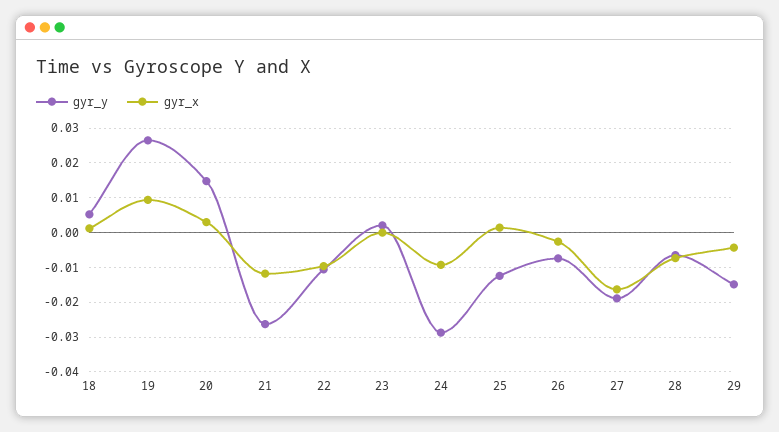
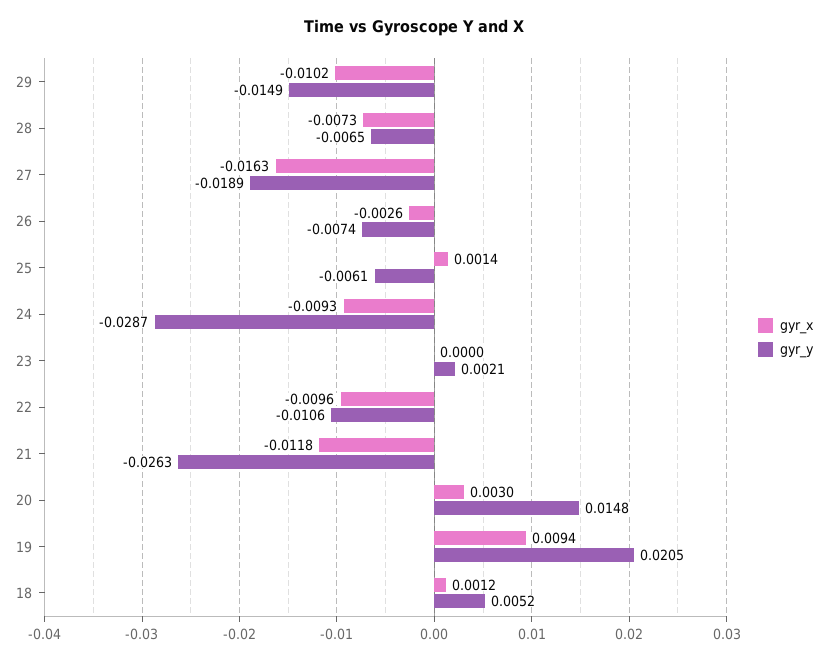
  {
    "gyr_y": {
      "18": 0.0052,
-     "19": 0.026,
+     "19": 0.0205,
      "20": 0.0148,
      "21": -0.0263,
      "22": -0.0106,
      "23": 0.0021,
      "24": -0.0287,
-     "25": -0.012,
+     "25": -0.0061,
      "26": -0.0074,
      "27": -0.0189,
      "28": -0.0065,
      "29": -0.0149
    },
    "gyr_x": {
      "18": 0.0012,
      "19": 0.0094,
      "20": 0.003,
      "21": -0.0118,
      "22": -0.0096,
      "23": 0,
      "24": -0.0093,
      "25": 0.0014,
      "26": -0.0026,
      "27": -0.0163,
      "28": -0.0073,
-     "29": -0.004
+     "29": -0.0102
    }
  }

